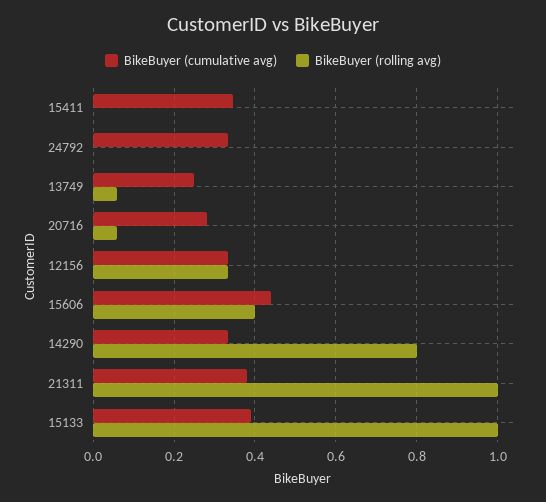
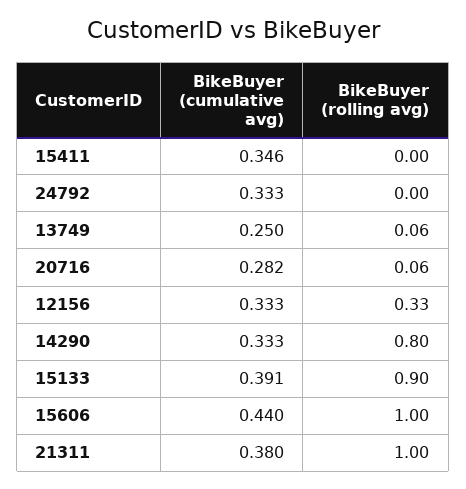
  {
    "BikeBuyer (cumulative avg)": {
      "15411": 0.346,
      "24792": 0.333,
      "13749": 0.25,
      "20716": 0.282,
      "12156": 0.333,
      "15606": 0.44,
      "14290": 0.333,
      "21311": 0.38,
      "15133": 0.391
    },
    "BikeBuyer (rolling avg)": {
      "15411": 0,
      "24792": 0,
      "13749": 0.06,
      "20716": 0.06,
      "12156": 0.33,
-     "15606": 0.4,
+     "15606": 1,
      "14290": 0.8,
      "21311": 1,
-     "15133": 1
+     "15133": 0.9
    }
  }

